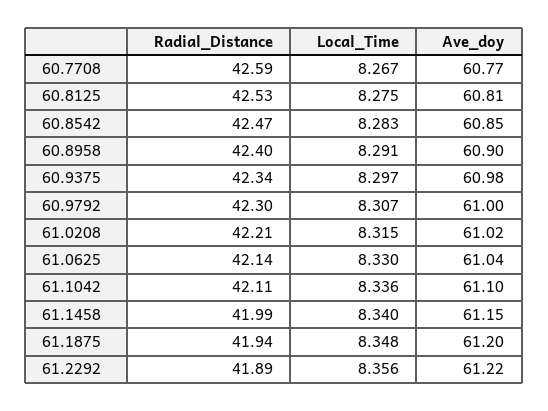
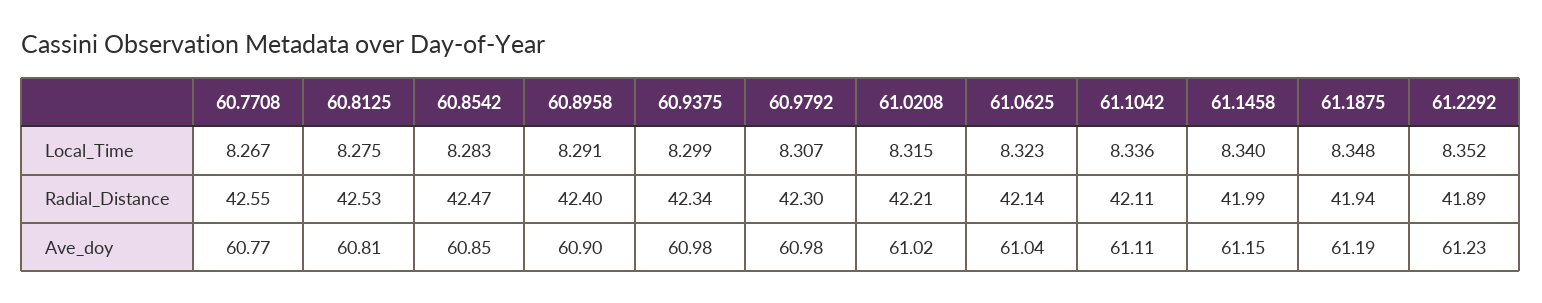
  {
    "Radial_Distance": {
-     "60.7708": 42.59,
+     "60.7708": 42.55,
      "60.8125": 42.53,
      "60.8542": 42.47,
      "60.8958": 42.4,
      "60.9375": 42.34,
      "60.9792": 42.3,
      "61.0208": 42.21,
      "61.0625": 42.14,
      "61.1042": 42.11,
      "61.1458": 41.99,
      "61.1875": 41.94,
      "61.2292": 41.89
    },
    "Local_Time": {
      "60.7708": 8.267,
      "60.8125": 8.275,
      "60.8542": 8.283,
      "60.8958": 8.291,
-     "60.9375": 8.297,
+     "60.9375": 8.299,
      "60.9792": 8.307,
      "61.0208": 8.315,
-     "61.0625": 8.33,
+     "61.0625": 8.323,
      "61.1042": 8.336,
      "61.1458": 8.34,
      "61.1875": 8.348,
-     "61.2292": 8.356
+     "61.2292": 8.352
    },
    "Ave_doy": {
      "60.7708": 60.77,
      "60.8125": 60.81,
      "60.8542": 60.85,
      "60.8958": 60.9,
      "60.9375": 60.98,
-     "60.9792": 61,
+     "60.9792": 60.98,
      "61.0208": 61.02,
      "61.0625": 61.04,
-     "61.1042": 61.1,
+     "61.1042": 61.11,
      "61.1458": 61.15,
-     "61.1875": 61.2,
+     "61.1875": 61.19,
-     "61.2292": 61.22
+     "61.2292": 61.23
    }
  }

